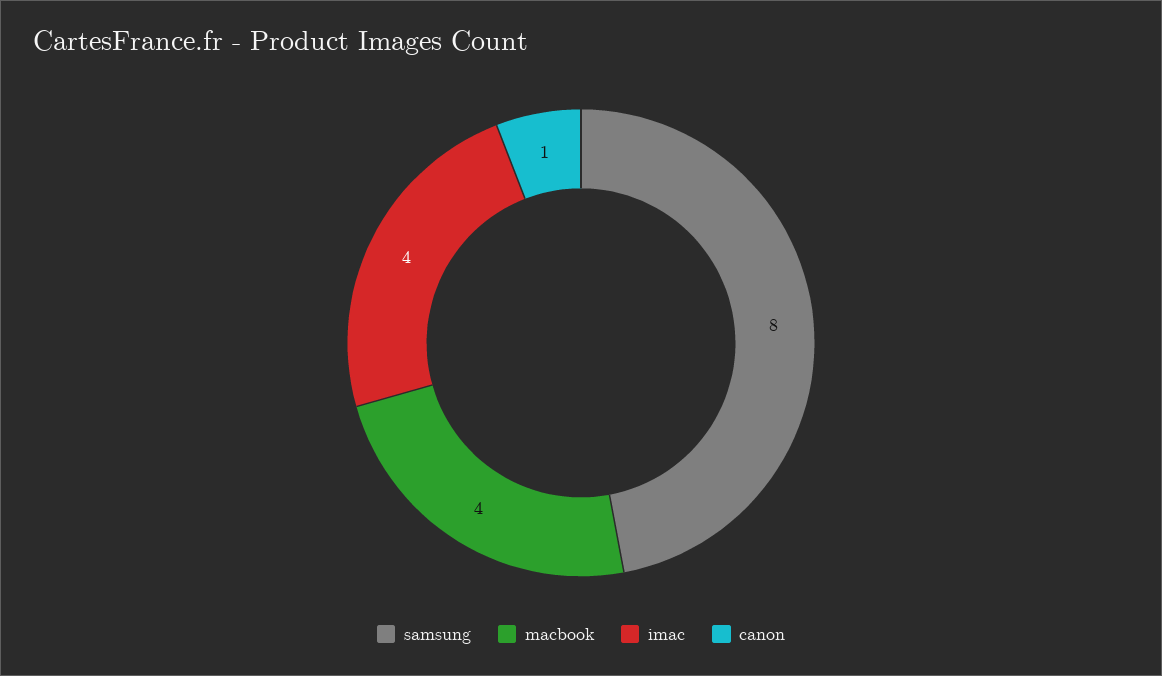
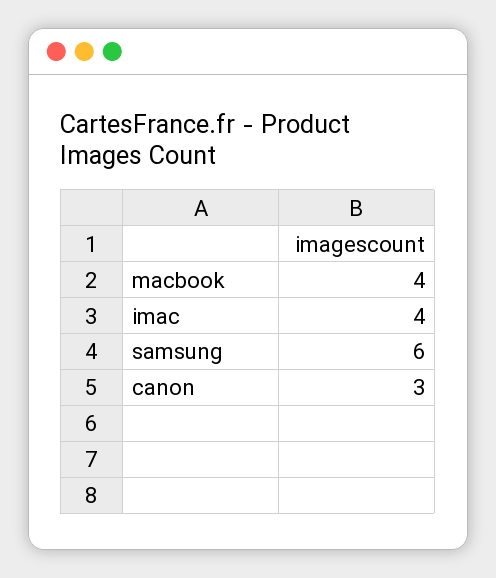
  {
-   "samsung": 8,
+   "samsung": 6,
    "macbook": 4,
    "imac": 4,
-   "canon": 1
+   "canon": 3
  }

